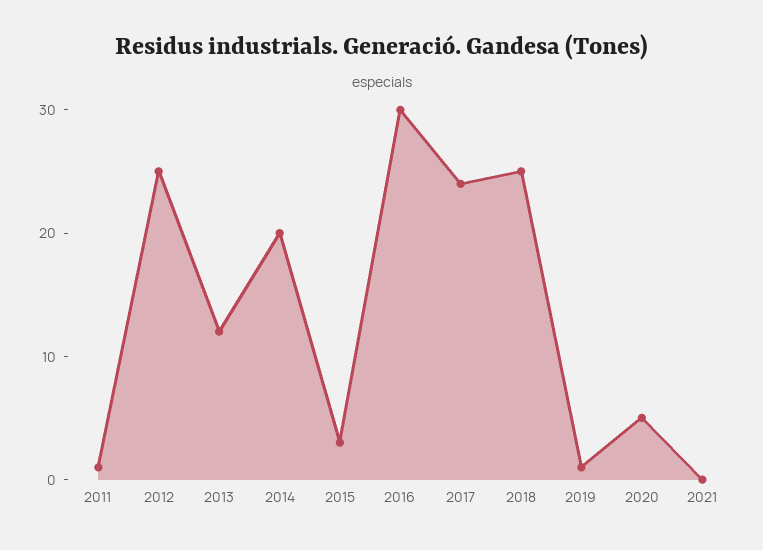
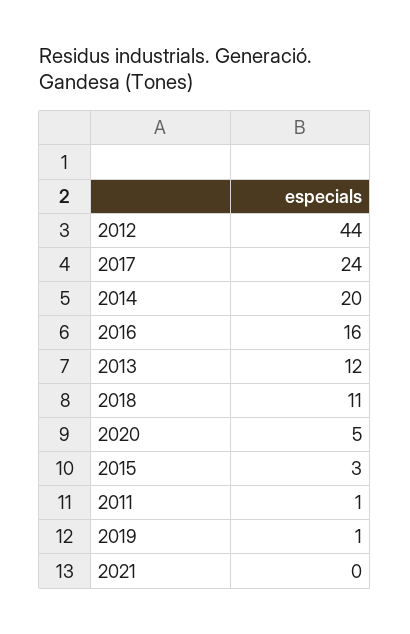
  {
    "2011": 1,
-   "2012": 25,
+   "2012": 44,
    "2013": 12,
    "2014": 20,
    "2015": 3,
-   "2016": 30,
+   "2016": 16,
    "2017": 24,
-   "2018": 25,
+   "2018": 11,
    "2019": 1,
    "2020": 5,
    "2021": 0
  }

